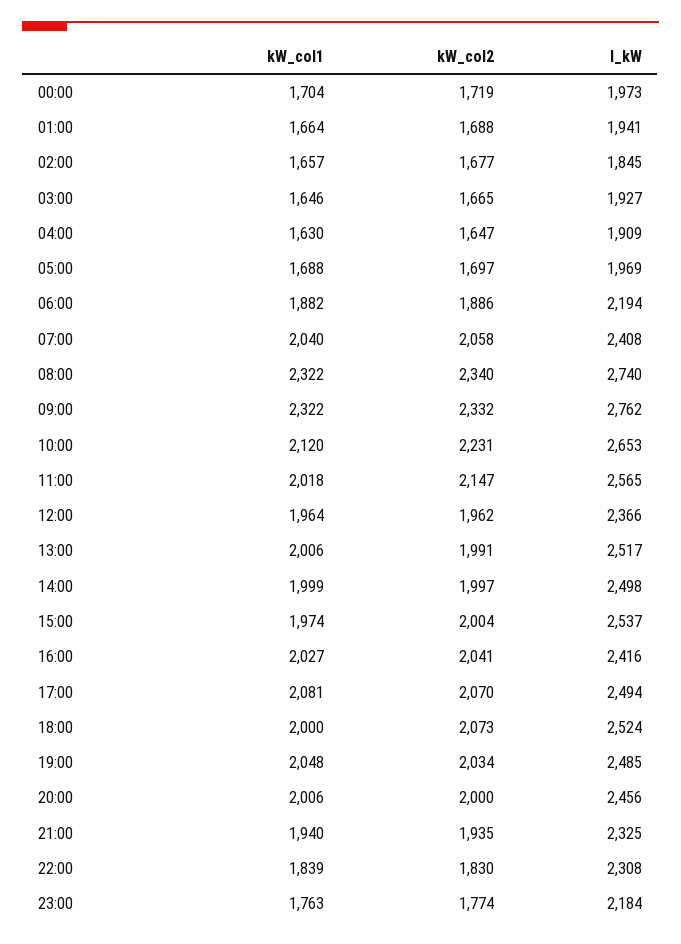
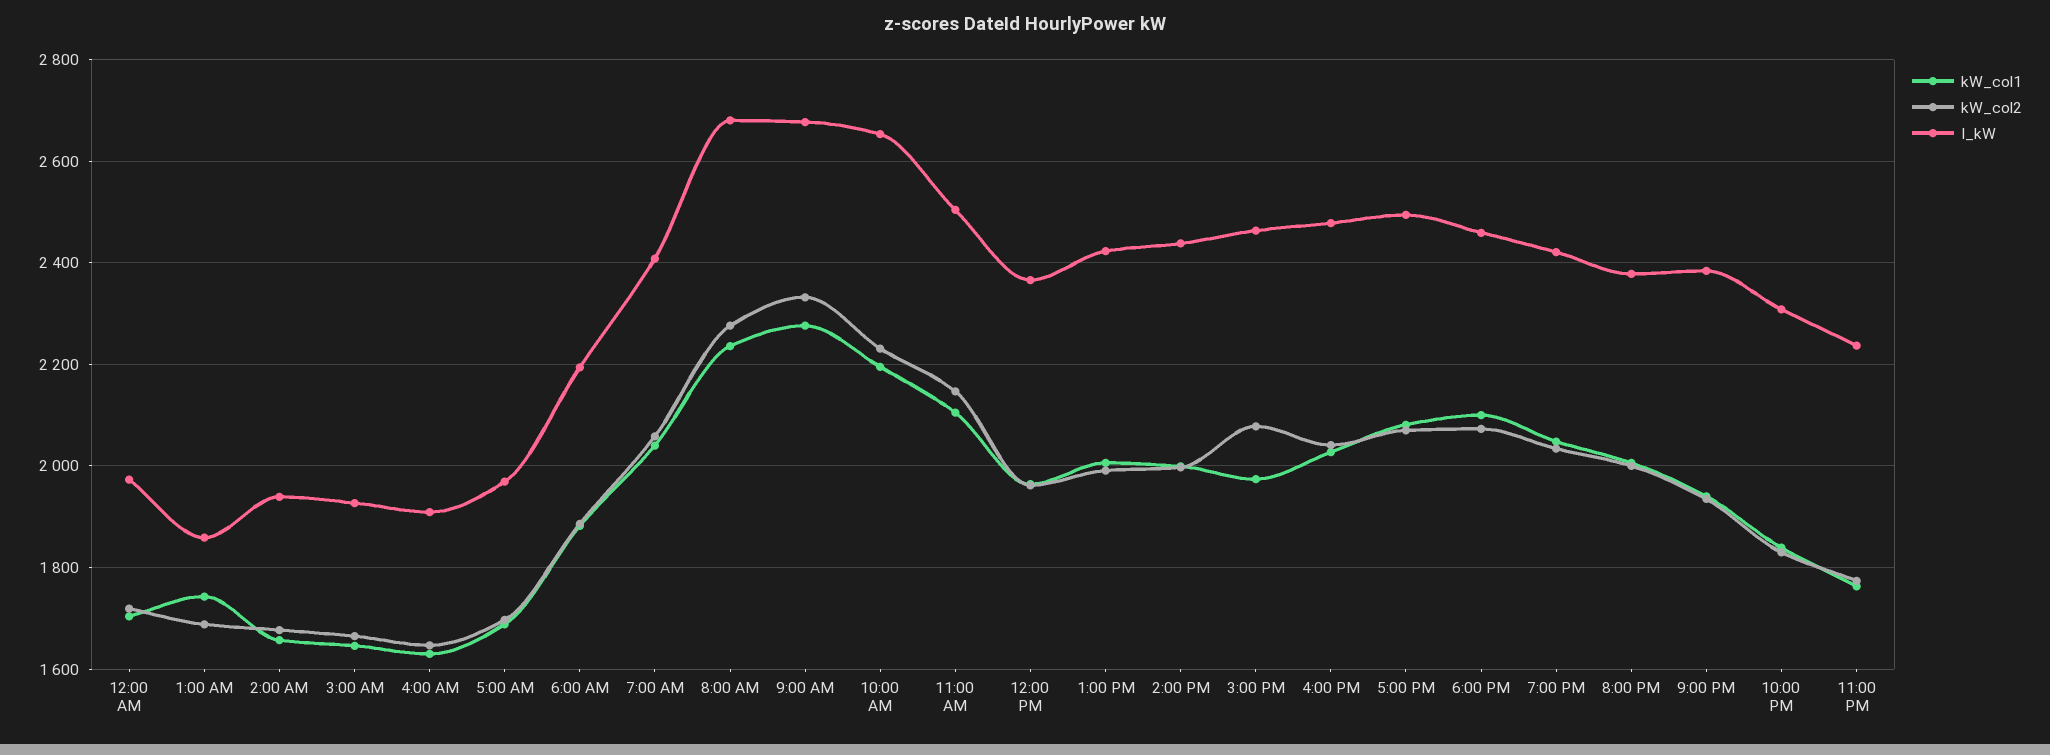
  {
    "kW_col1": {
      "00:00": 1704,
-     "01:00": 1664,
+     "01:00": 1740,
      "02:00": 1657,
      "03:00": 1646,
      "04:00": 1630,
      "05:00": 1688,
      "06:00": 1882,
      "07:00": 2040,
-     "08:00": 2322,
+     "08:00": 2240,
-     "09:00": 2322,
+     "09:00": 2280,
-     "10:00": 2120,
+     "10:00": 2200,
-     "11:00": 2018,
+     "11:00": 2100,
      "12:00": 1964,
      "13:00": 2006,
      "14:00": 1999,
      "15:00": 1974,
      "16:00": 2027,
      "17:00": 2081,
-     "18:00": 2000,
+     "18:00": 2100,
      "19:00": 2048,
      "20:00": 2006,
      "21:00": 1940,
      "22:00": 1839,
      "23:00": 1763
    },
    "kW_col2": {
      "00:00": 1719,
      "01:00": 1688,
      "02:00": 1677,
      "03:00": 1665,
      "04:00": 1647,
      "05:00": 1697,
      "06:00": 1886,
      "07:00": 2058,
-     "08:00": 2340,
+     "08:00": 2280,
      "09:00": 2332,
      "10:00": 2231,
      "11:00": 2147,
      "12:00": 1962,
      "13:00": 1991,
      "14:00": 1997,
-     "15:00": 2004,
+     "15:00": 2080,
      "16:00": 2041,
      "17:00": 2070,
      "18:00": 2073,
      "19:00": 2034,
      "20:00": 2000,
      "21:00": 1935,
      "22:00": 1830,
      "23:00": 1774
    },
    "I_kW": {
      "00:00": 1973,
-     "01:00": 1941,
+     "01:00": 1860,
-     "02:00": 1845,
+     "02:00": 1940,
      "03:00": 1927,
      "04:00": 1909,
      "05:00": 1969,
      "06:00": 2194,
      "07:00": 2408,
-     "08:00": 2740,
+     "08:00": 2680,
-     "09:00": 2762,
+     "09:00": 2680,
      "10:00": 2653,
-     "11:00": 2565,
+     "11:00": 2500,
      "12:00": 2366,
-     "13:00": 2517,
+     "13:00": 2420,
-     "14:00": 2498,
+     "14:00": 2440,
-     "15:00": 2537,
+     "15:00": 2460,
-     "16:00": 2416,
+     "16:00": 2480,
      "17:00": 2494,
-     "18:00": 2524,
+     "18:00": 2460,
-     "19:00": 2485,
+     "19:00": 2420,
-     "20:00": 2456,
+     "20:00": 2380,
-     "21:00": 2325,
+     "21:00": 2380,
      "22:00": 2308,
-     "23:00": 2184
+     "23:00": 2240
    }
  }

